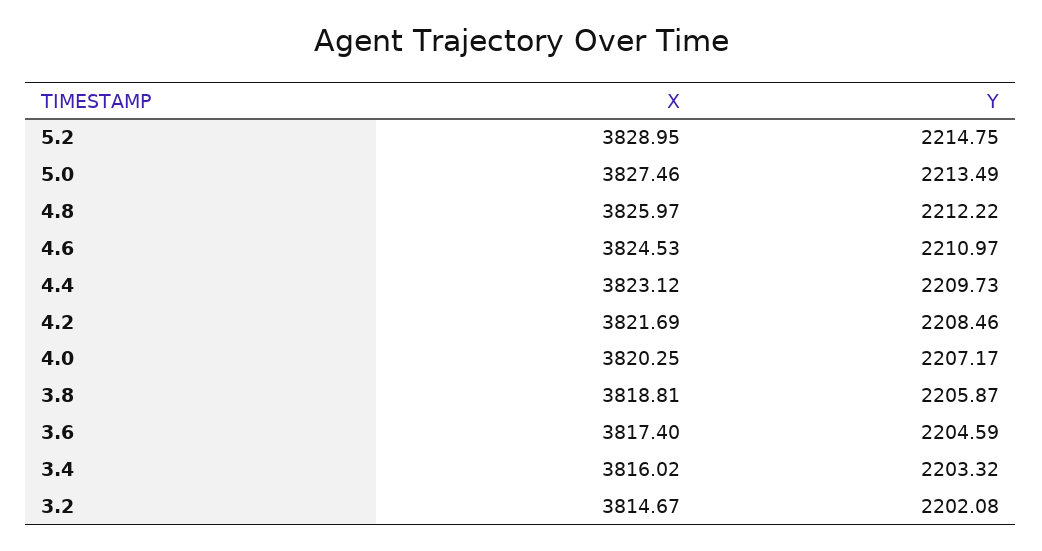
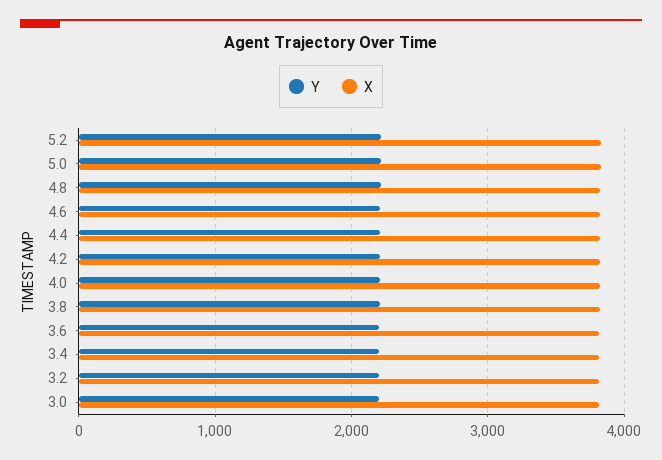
  {
    "X": {
      "5.2": 3828.95,
      "5.0": 3827.46,
      "4.8": 3825.97,
      "4.6": 3824.53,
      "4.4": 3823.12,
      "4.2": 3821.69,
      "4.0": 3820.25,
      "3.8": 3818.81,
      "3.6": 3817.4,
      "3.4": 3816.02,
-     "3.2": 3814.67
+     "3.2": 3814.67,
+     "3.0": 3800
    },
    "Y": {
      "5.2": 2214.75,
      "5.0": 2213.49,
      "4.8": 2212.22,
      "4.6": 2210.97,
      "4.4": 2209.73,
      "4.2": 2208.46,
      "4.0": 2207.17,
      "3.8": 2205.87,
      "3.6": 2204.59,
      "3.4": 2203.32,
-     "3.2": 2202.08
+     "3.2": 2202.08,
+     "3.0": 2200
    }
  }

